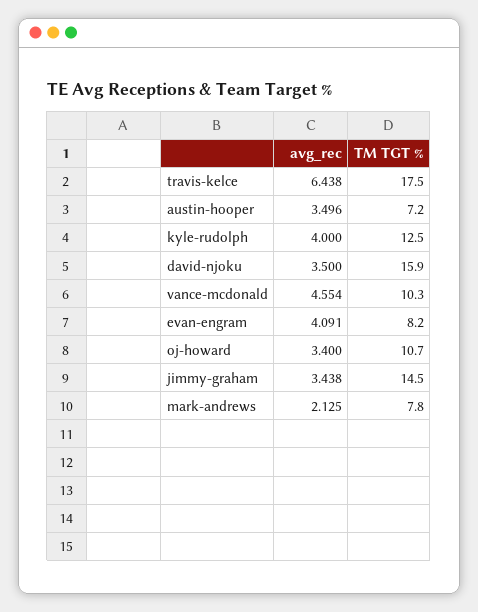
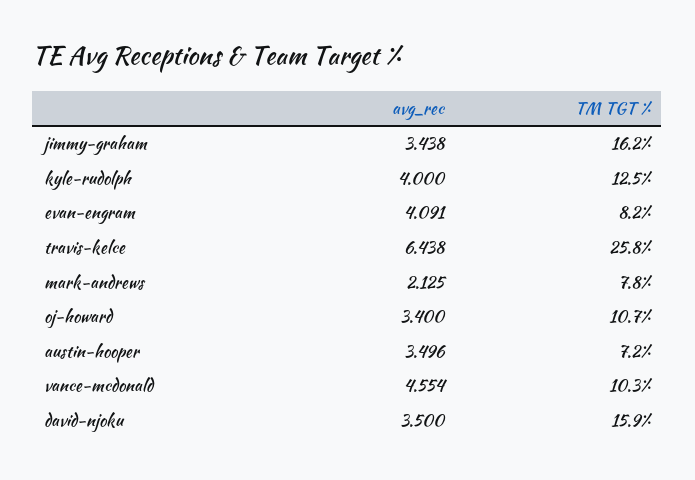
  {
    "avg_rec": {
      "travis-kelce": 6.438,
      "austin-hooper": 3.496,
      "kyle-rudolph": 4,
      "david-njoku": 3.5,
      "vance-mcdonald": 4.554,
      "evan-engram": 4.091,
      "oj-howard": 3.4,
      "jimmy-graham": 3.438,
      "mark-andrews": 2.125
    },
    "TM TGT %": {
-     "travis-kelce": 17.5,
+     "travis-kelce": 25.8,
      "austin-hooper": 7.2,
      "kyle-rudolph": 12.5,
      "david-njoku": 15.9,
      "vance-mcdonald": 10.3,
      "evan-engram": 8.2,
      "oj-howard": 10.7,
-     "jimmy-graham": 14.5,
+     "jimmy-graham": 16.2,
      "mark-andrews": 7.8
    }
  }

